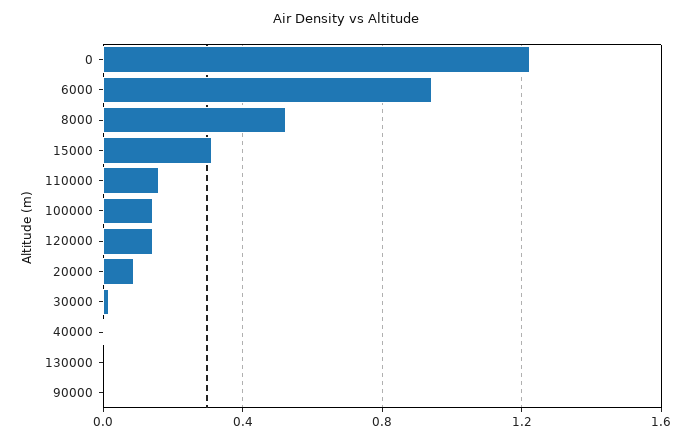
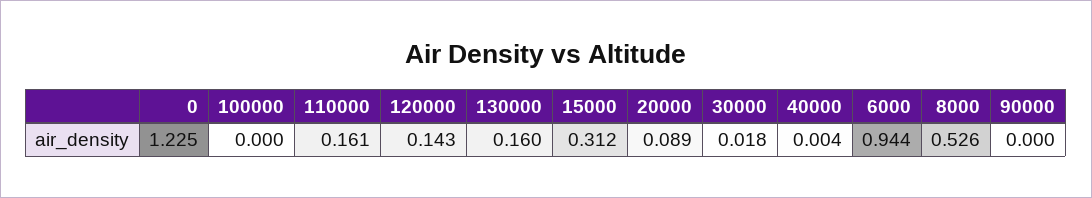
  {
    "0": 1.225,
    "6000": 0.944,
    "8000": 0.526,
    "15000": 0.312,
    "110000": 0.161,
-   "100000": 0.15,
+   "100000": 0,
    "120000": 0.143,
    "20000": 0.089,
    "30000": 0.018,
    "40000": 0.004,
-   "130000": 0,
+   "130000": 0.16,
    "90000": 0
  }

